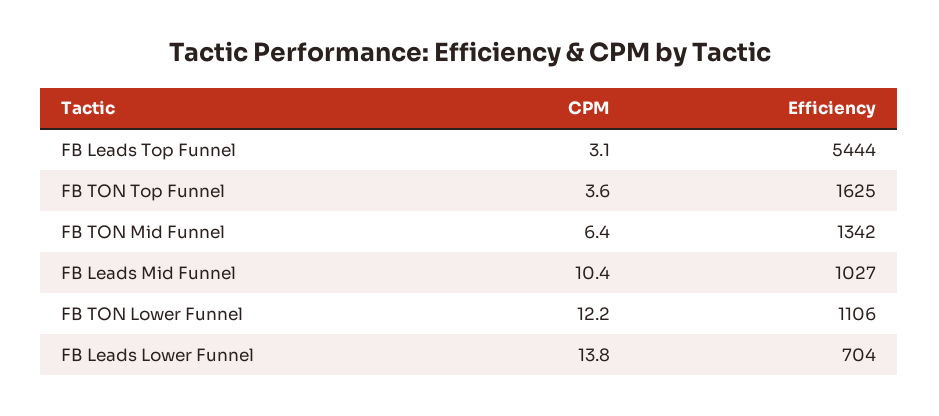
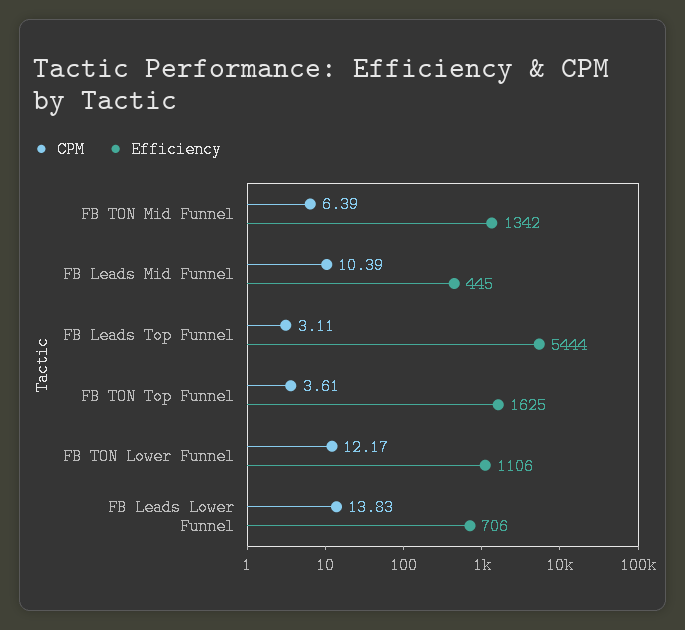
  {
    "CPM": {
      "FB Leads Top Funnel": 3.11,
      "FB TON Top Funnel": 3.61,
      "FB TON Mid Funnel": 6.39,
      "FB Leads Mid Funnel": 10.39,
      "FB TON Lower Funnel": 12.17,
      "FB Leads Lower Funnel": 13.83
    },
    "Efficiency": {
      "FB Leads Top Funnel": 5444,
      "FB TON Top Funnel": 1625,
      "FB TON Mid Funnel": 1342,
-     "FB Leads Mid Funnel": 1027,
+     "FB Leads Mid Funnel": 445,
      "FB TON Lower Funnel": 1106,
-     "FB Leads Lower Funnel": 704
+     "FB Leads Lower Funnel": 706
    }
  }

